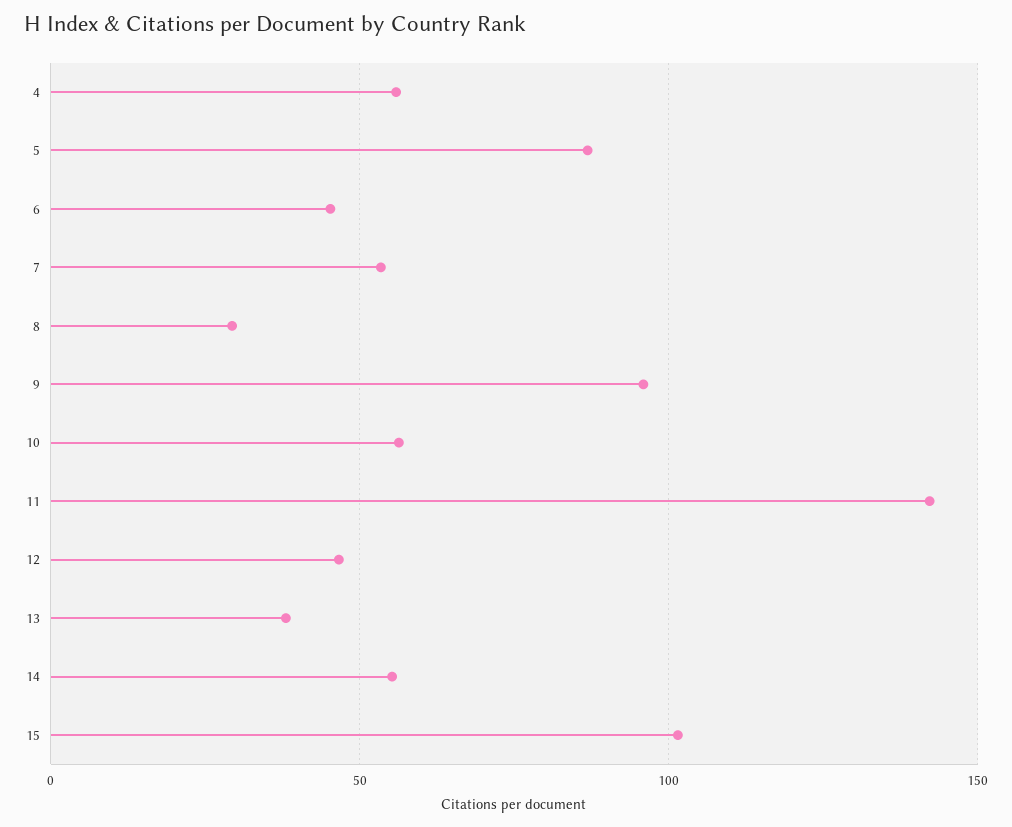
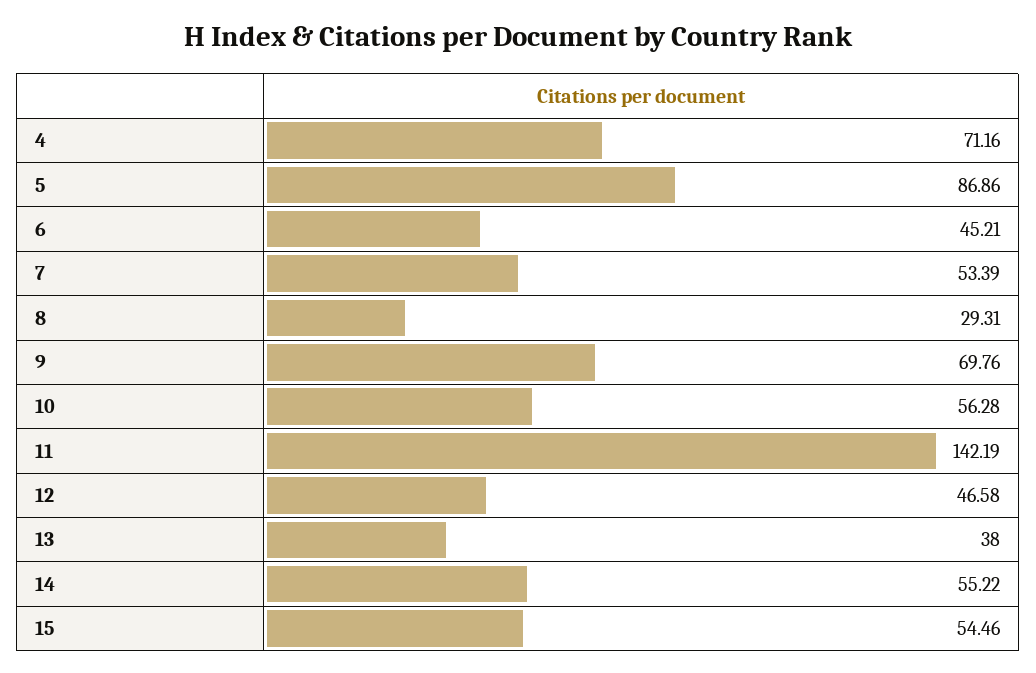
  {
-   "4": 55,
+   "4": 71.16,
    "5": 86.86,
    "6": 45.21,
    "7": 53.39,
    "8": 29.31,
-   "9": 95,
+   "9": 69.76,
    "10": 56.28,
    "11": 142.19,
    "12": 46.58,
    "13": 38,
    "14": 55.22,
-   "15": 100
+   "15": 54.46
  }

